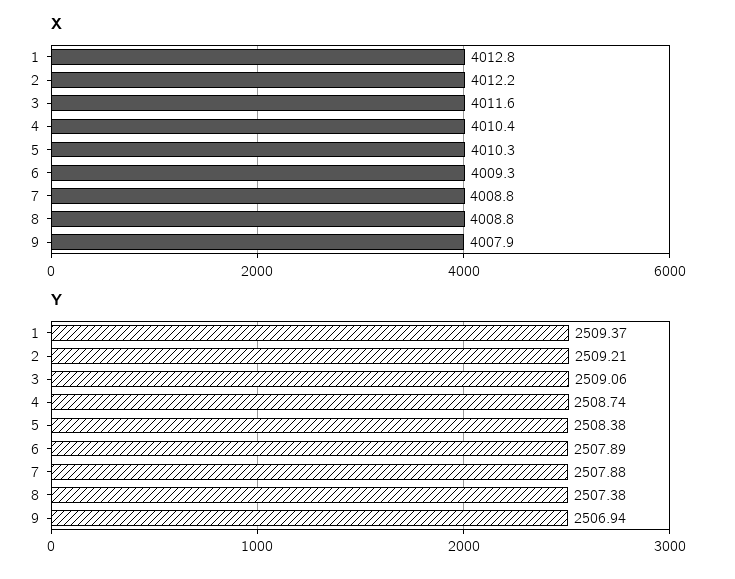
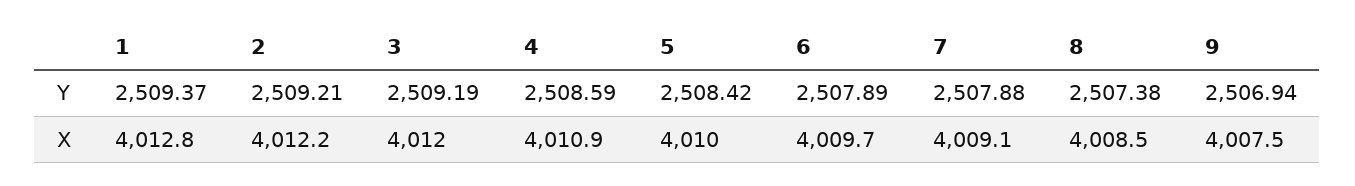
  {
    "X": {
      "1": 4012.8,
      "2": 4012.2,
-     "3": 4011.6,
+     "3": 4012,
-     "4": 4010.4,
+     "4": 4010.9,
-     "5": 4010.3,
+     "5": 4010,
-     "6": 4009.3,
+     "6": 4009.7,
-     "7": 4008.8,
+     "7": 4009.1,
-     "8": 4008.8,
+     "8": 4008.5,
-     "9": 4007.9
+     "9": 4007.5
    },
    "Y": {
      "1": 2509.37,
      "2": 2509.21,
-     "3": 2509.06,
+     "3": 2509.19,
-     "4": 2508.74,
+     "4": 2508.59,
-     "5": 2508.38,
+     "5": 2508.42,
      "6": 2507.89,
      "7": 2507.88,
      "8": 2507.38,
      "9": 2506.94
    }
  }

